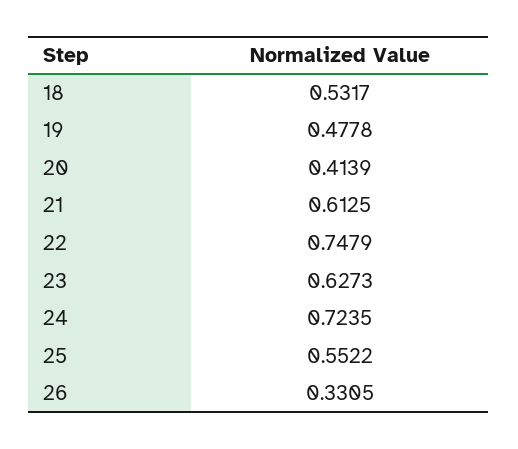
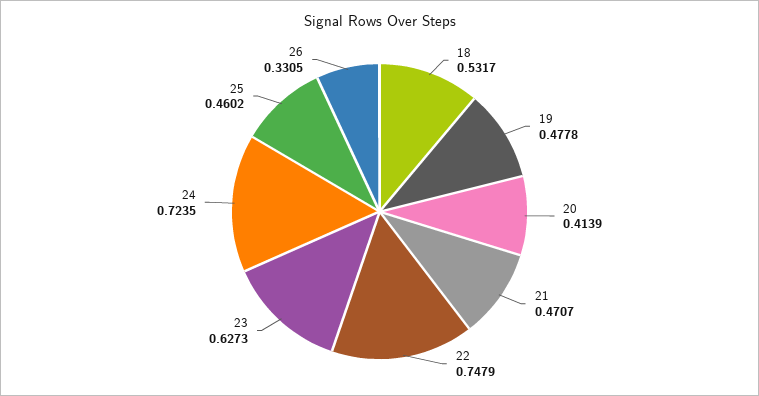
  {
    "18": 0.5317,
    "19": 0.4778,
    "20": 0.4139,
-   "21": 0.6125,
+   "21": 0.4707,
    "22": 0.7479,
    "23": 0.6273,
    "24": 0.7235,
-   "25": 0.5522,
+   "25": 0.4602,
    "26": 0.3305
  }

